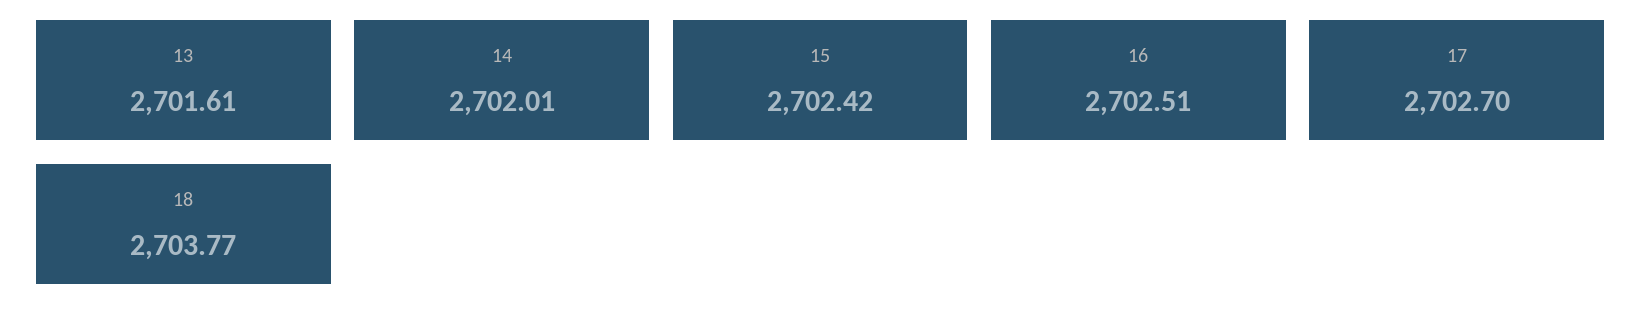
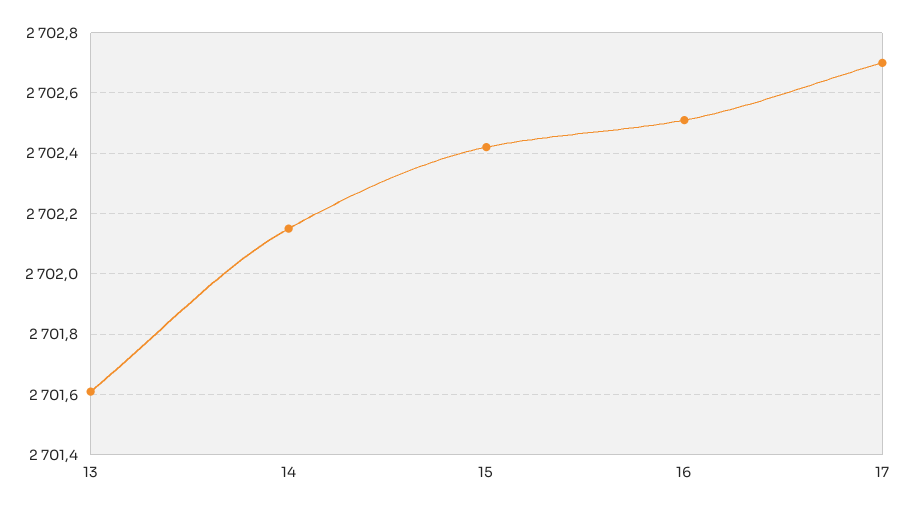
  {
    "13": 2701.61,
-   "14": 2702.01,
+   "14": 2702.15,
    "15": 2702.42,
    "16": 2702.51,
-   "17": 2702.7,
+   "17": 2702.7
-   "18": 2703.77
  }

